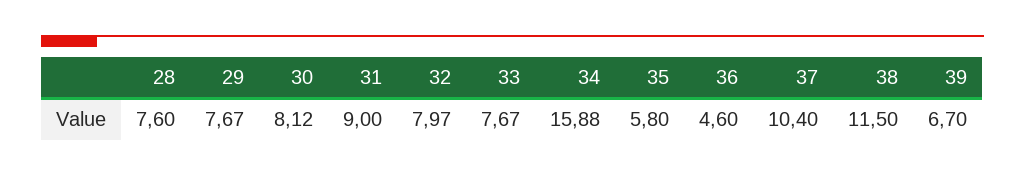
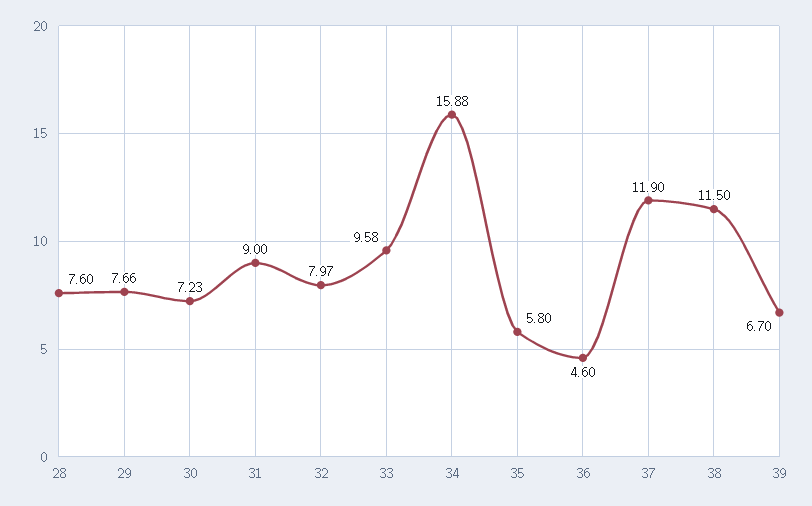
  {
    "28": 7.6,
-   "29": 7.67,
+   "29": 7.66,
-   "30": 8.12,
+   "30": 7.23,
    "31": 9,
    "32": 7.97,
-   "33": 7.67,
+   "33": 9.58,
    "34": 15.88,
    "35": 5.8,
    "36": 4.6,
-   "37": 10.4,
+   "37": 11.9,
    "38": 11.5,
    "39": 6.7
  }

